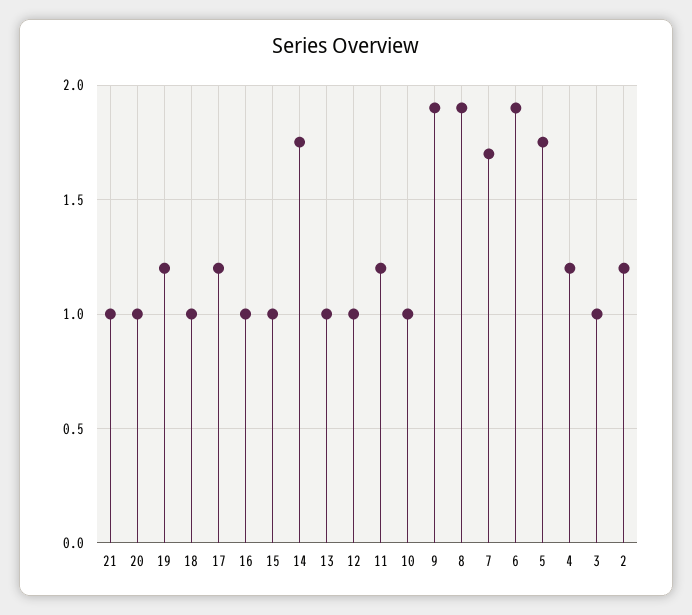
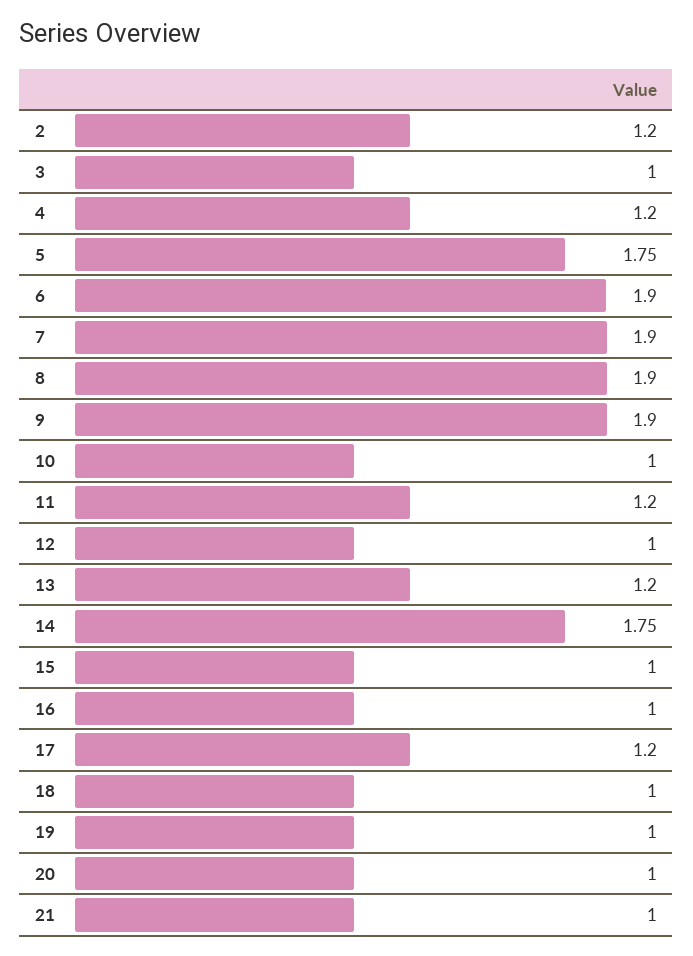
  {
    "21": 1,
    "20": 1,
-   "19": 1.2,
+   "19": 1,
    "18": 1,
    "17": 1.2,
    "16": 1,
    "15": 1,
    "14": 1.75,
-   "13": 1,
+   "13": 1.2,
    "12": 1,
    "11": 1.2,
    "10": 1,
    "9": 1.9,
    "8": 1.9,
-   "7": 1.7,
+   "7": 1.9,
    "6": 1.9,
    "5": 1.75,
    "4": 1.2,
    "3": 1,
    "2": 1.2
  }

